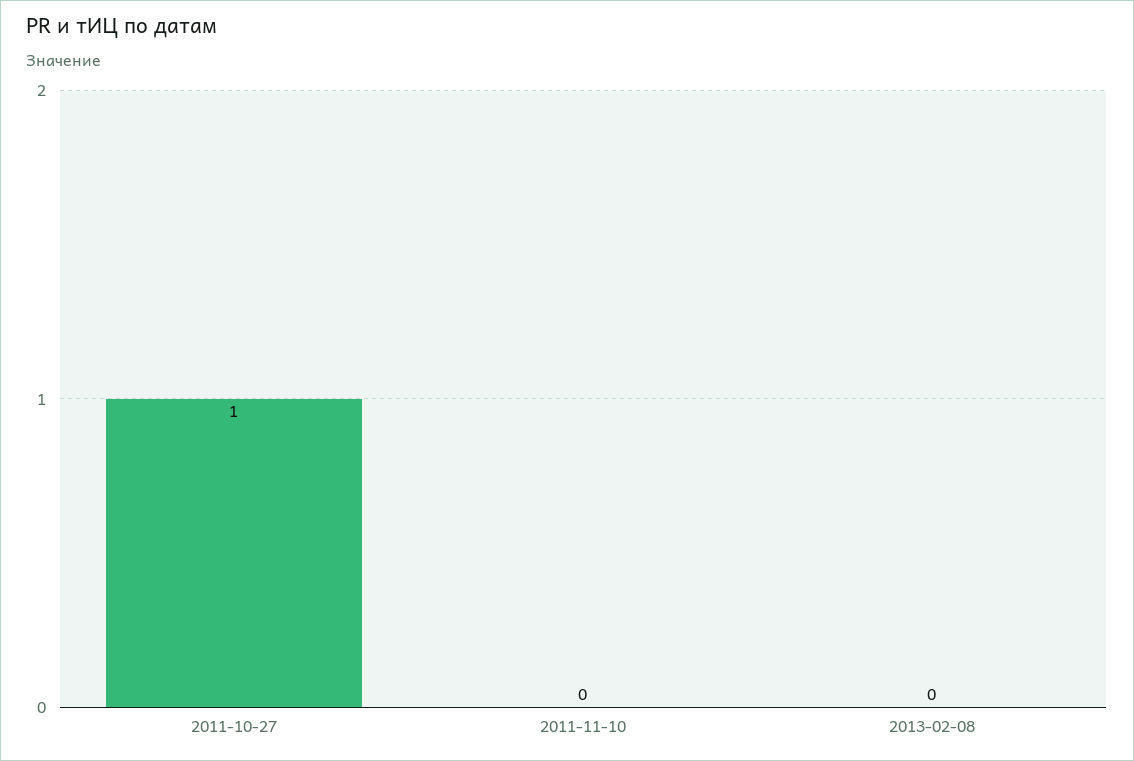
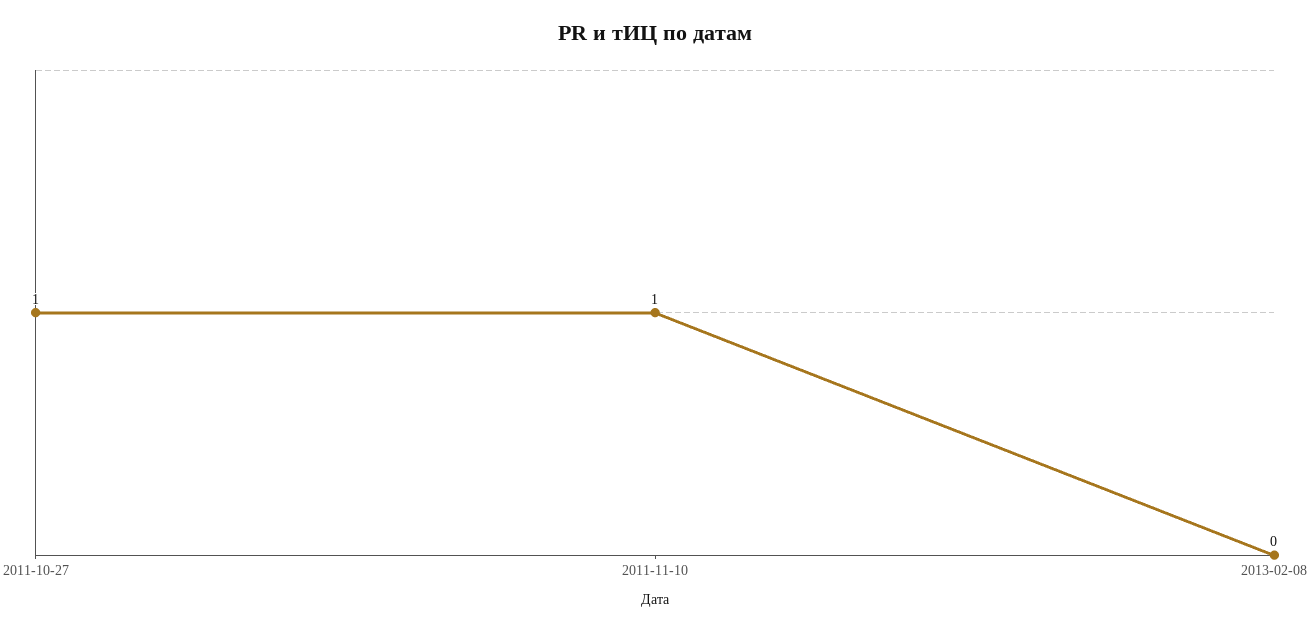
  {
    "2011-10-27": 1,
-   "2011-11-10": 0,
+   "2011-11-10": 1,
    "2013-02-08": 0
  }

